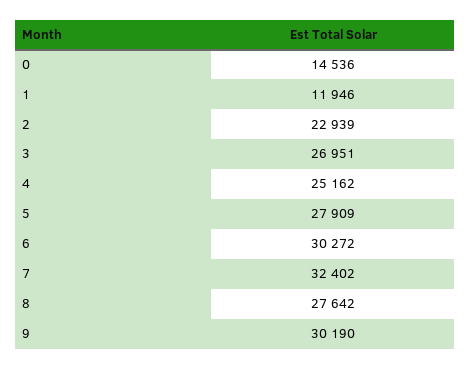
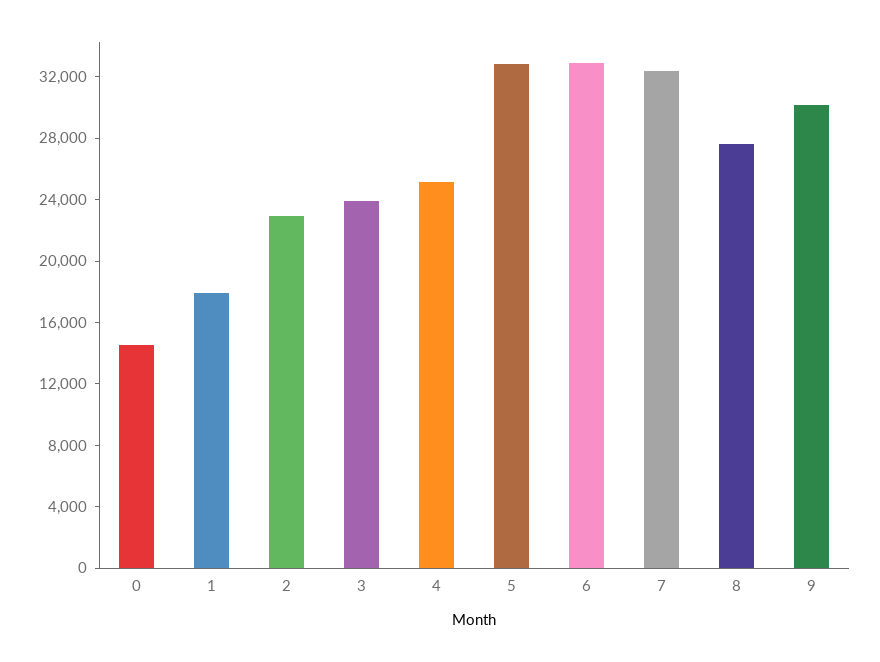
  {
    "0": 14536,
-   "1": 11946,
+   "1": 18000,
    "2": 22939,
-   "3": 26951,
+   "3": 24000,
    "4": 25162,
-   "5": 27909,
+   "5": 33000,
-   "6": 30272,
+   "6": 33000,
    "7": 32402,
    "8": 27642,
    "9": 30190
  }

